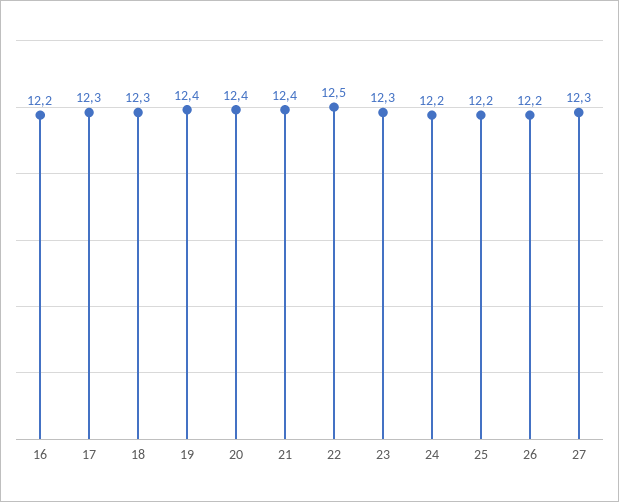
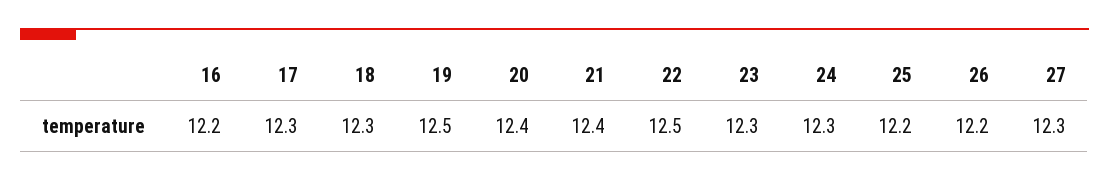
  {
    "16": 12.2,
    "17": 12.3,
    "18": 12.3,
-   "19": 12.4,
+   "19": 12.5,
    "20": 12.4,
    "21": 12.4,
    "22": 12.5,
    "23": 12.3,
-   "24": 12.2,
+   "24": 12.3,
    "25": 12.2,
    "26": 12.2,
    "27": 12.3
  }

